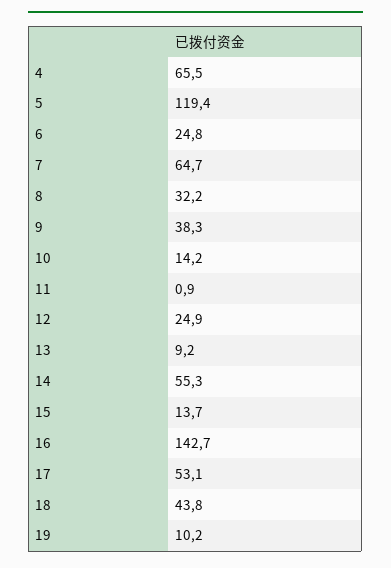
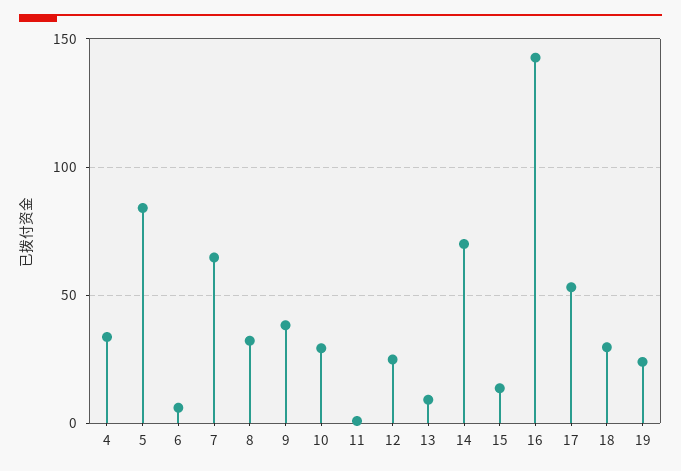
  {
-   "4": 65.5,
+   "4": 35,
-   "5": 119.4,
+   "5": 85,
-   "6": 24.8,
+   "6": 5,
    "7": 64.7,
    "8": 32.2,
    "9": 38.3,
-   "10": 14.2,
+   "10": 30,
    "11": 0.9,
    "12": 24.9,
    "13": 9.2,
-   "14": 55.3,
+   "14": 70,
    "15": 13.7,
    "16": 142.7,
    "17": 53.1,
-   "18": 43.8,
+   "18": 30,
-   "19": 10.2
+   "19": 25
  }

